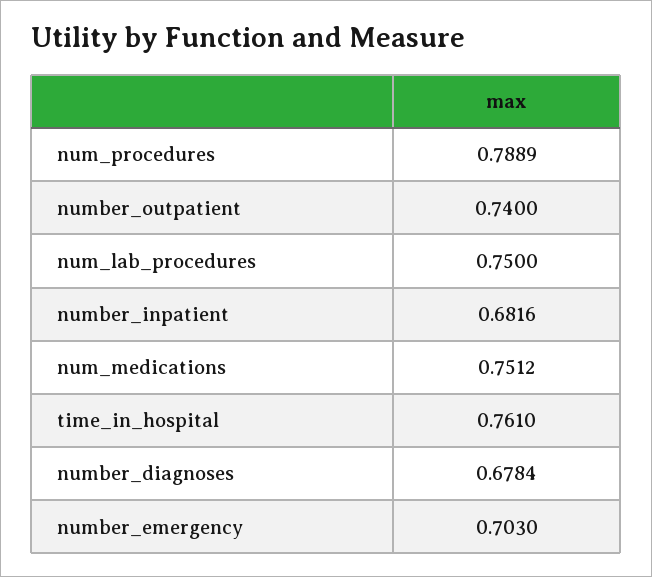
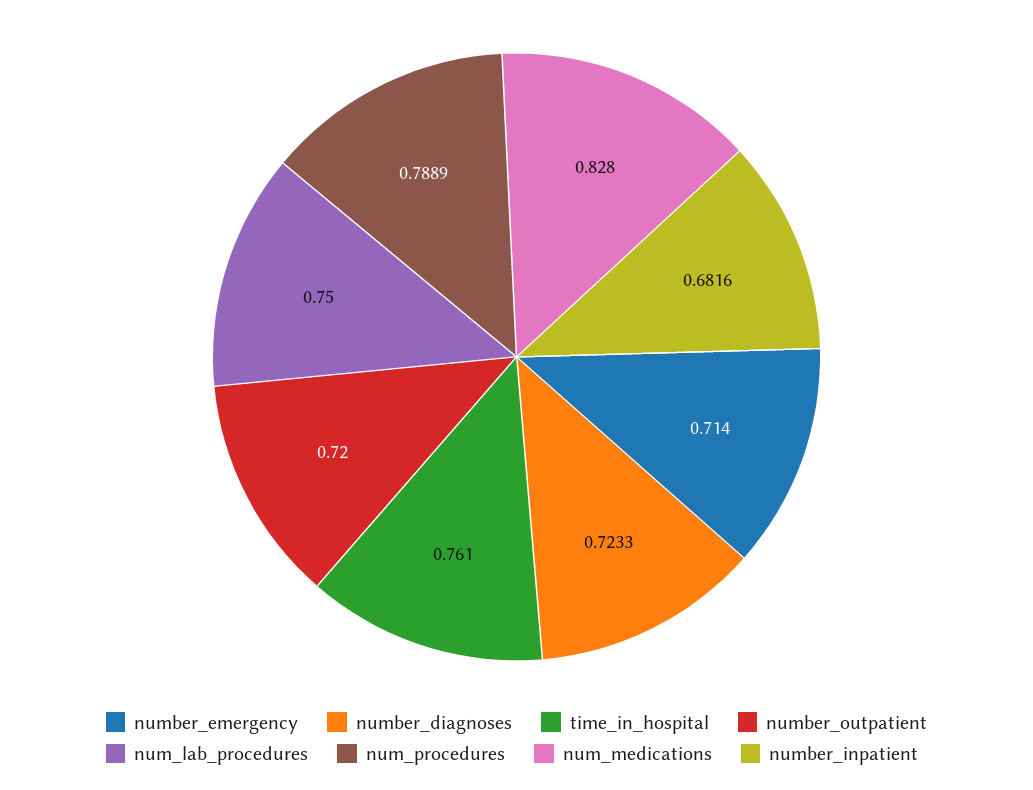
  {
    "num_procedures": 0.7889,
-   "number_outpatient": 0.74,
+   "number_outpatient": 0.72,
    "num_lab_procedures": 0.75,
    "number_inpatient": 0.6816,
-   "num_medications": 0.7512,
+   "num_medications": 0.828,
    "time_in_hospital": 0.761,
-   "number_diagnoses": 0.6784,
+   "number_diagnoses": 0.7233,
-   "number_emergency": 0.703
+   "number_emergency": 0.714
  }

